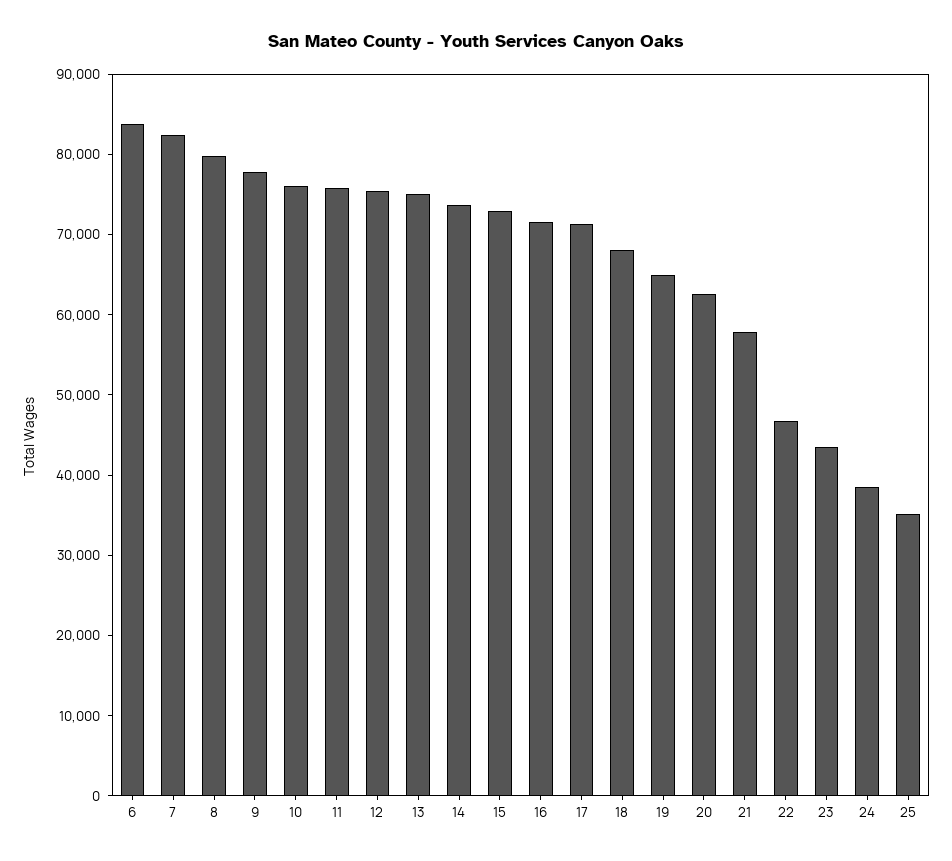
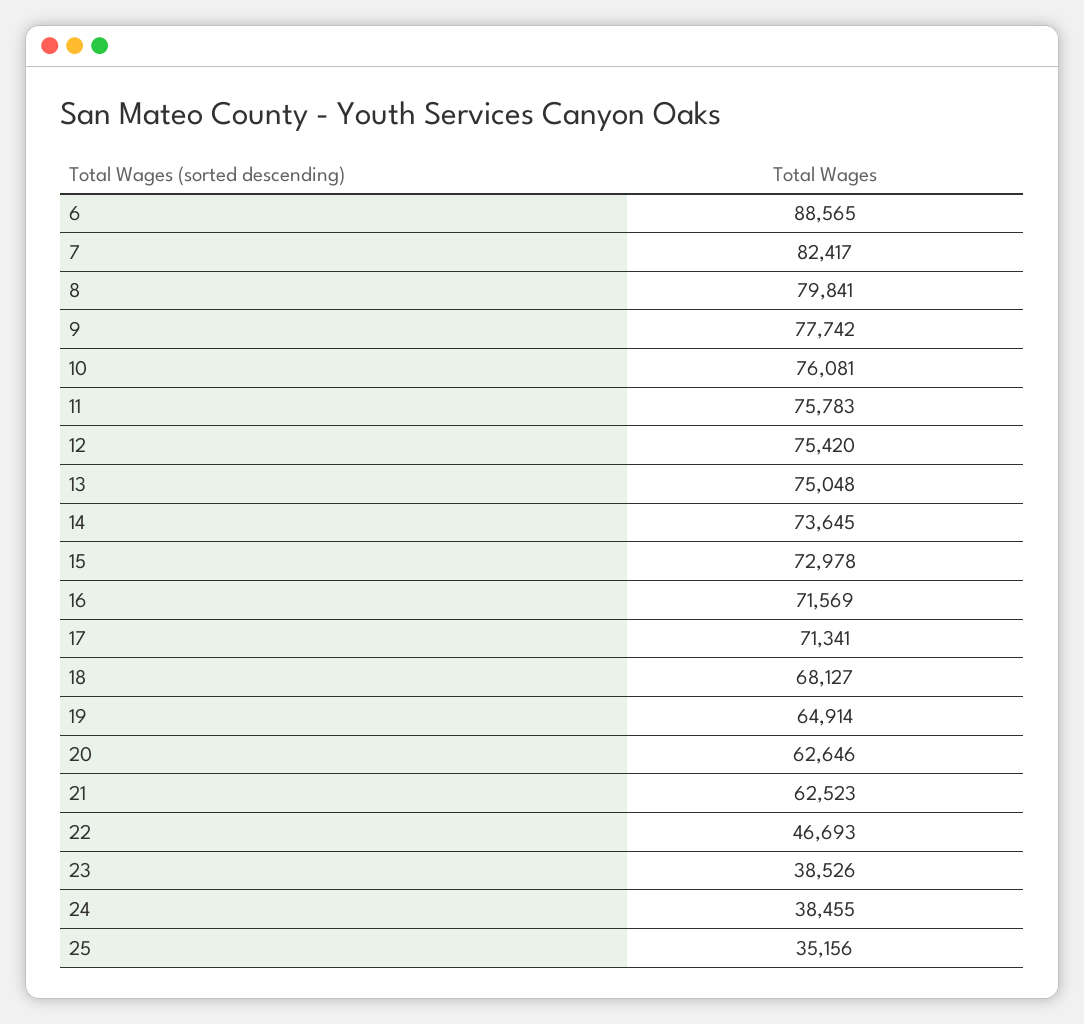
  {
-   "6": 84000,
+   "6": 88565,
    "7": 82417,
    "8": 79841,
    "9": 77742,
    "10": 76081,
    "11": 75783,
    "12": 75420,
    "13": 75048,
    "14": 73645,
    "15": 72978,
    "16": 71569,
    "17": 71341,
    "18": 68127,
    "19": 64914,
    "20": 62646,
-   "21": 58000,
+   "21": 62523,
    "22": 46693,
-   "23": 44000,
+   "23": 38526,
    "24": 38455,
    "25": 35156
  }

